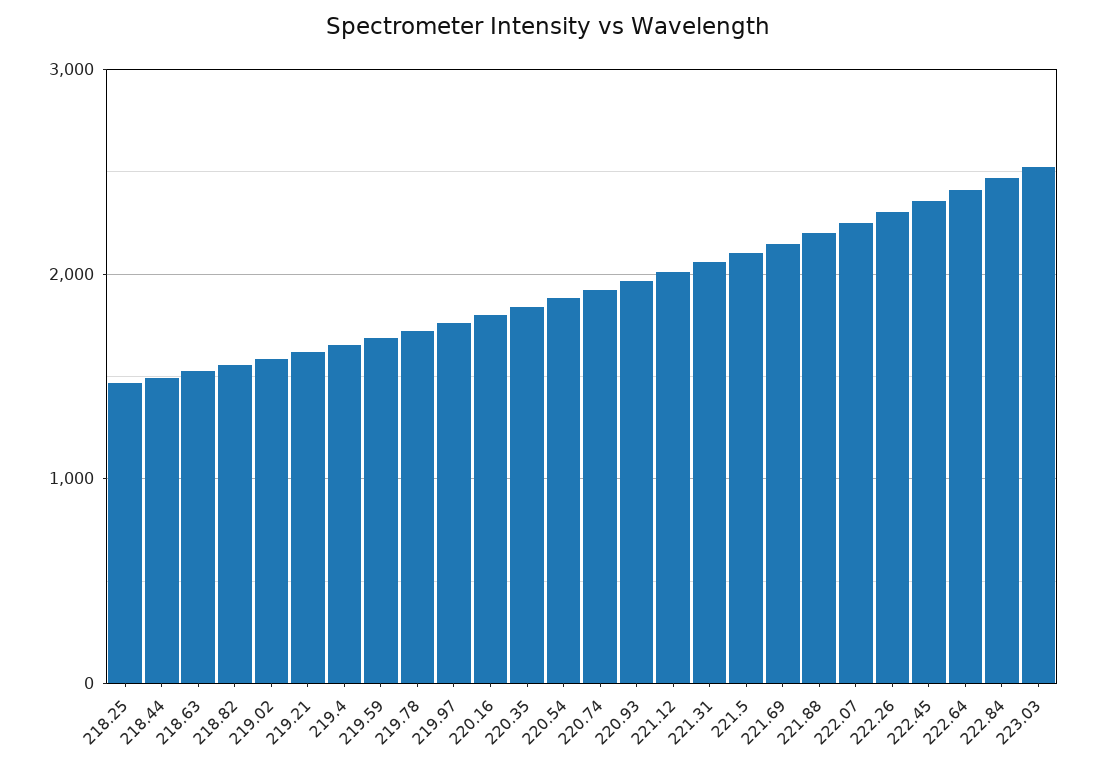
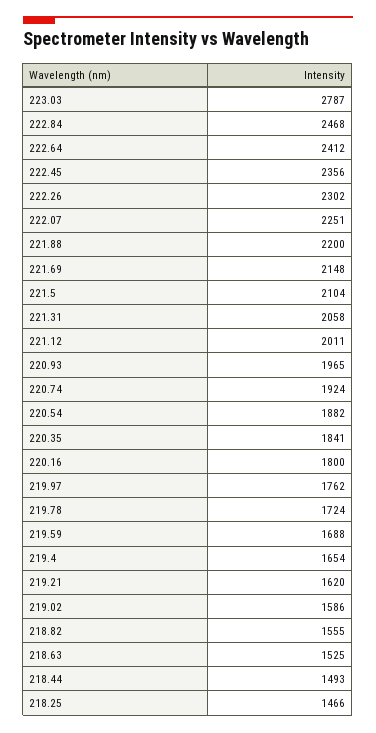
  {
    "218.25": 1466,
    "218.44": 1493,
    "218.63": 1525,
    "218.82": 1555,
    "219.02": 1586,
    "219.21": 1620,
    "219.4": 1654,
    "219.59": 1688,
    "219.78": 1724,
    "219.97": 1762,
    "220.16": 1800,
    "220.35": 1841,
    "220.54": 1882,
    "220.74": 1924,
    "220.93": 1965,
    "221.12": 2011,
    "221.31": 2058,
    "221.5": 2104,
    "221.69": 2148,
    "221.88": 2200,
    "222.07": 2251,
    "222.26": 2302,
    "222.45": 2356,
    "222.64": 2412,
    "222.84": 2468,
-   "223.03": 2500
+   "223.03": 2787
  }

